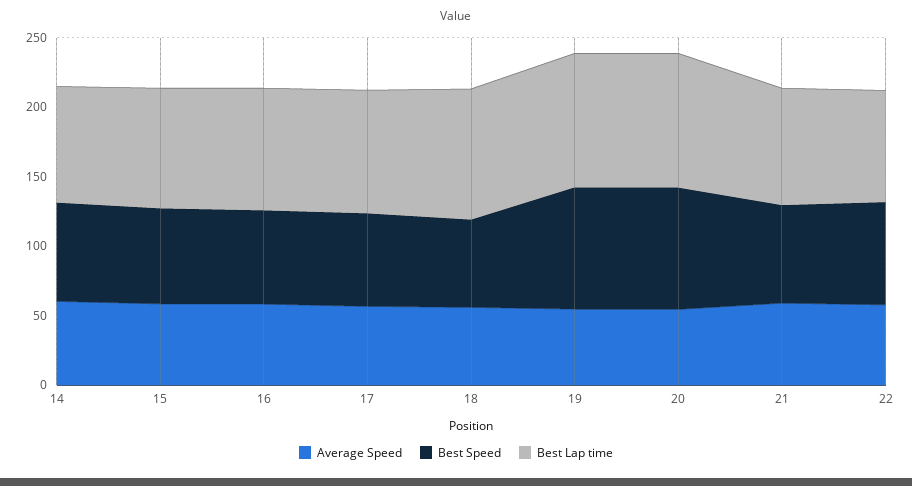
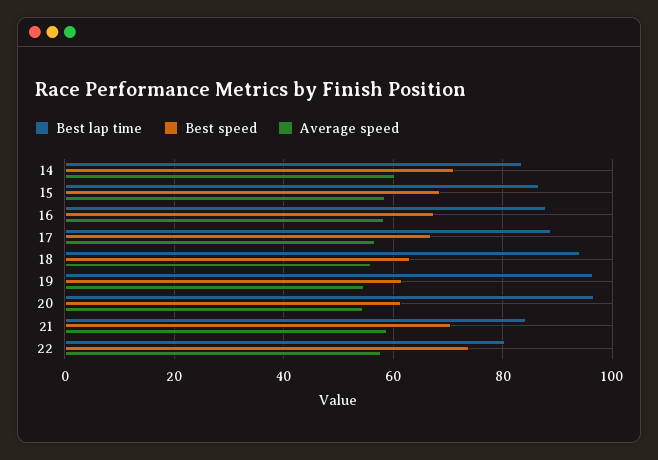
  {
    "Average Speed": {
      "14": 60,
      "15": 58,
      "16": 58,
      "17": 56,
      "18": 56,
      "19": 54,
      "20": 54,
      "21": 58,
      "22": 58
    },
    "Best Speed": {
      "14": 72,
      "15": 68,
      "16": 68,
      "17": 66,
      "18": 64,
-     "19": 90,
+     "19": 62,
-     "20": 90,
+     "20": 62,
      "21": 70,
      "22": 74
    },
    "Best Lap time": {
      "14": 84,
      "15": 86,
      "16": 88,
      "17": 88,
      "18": 94,
      "19": 96,
      "20": 96,
      "21": 84,
      "22": 80
    }
  }

